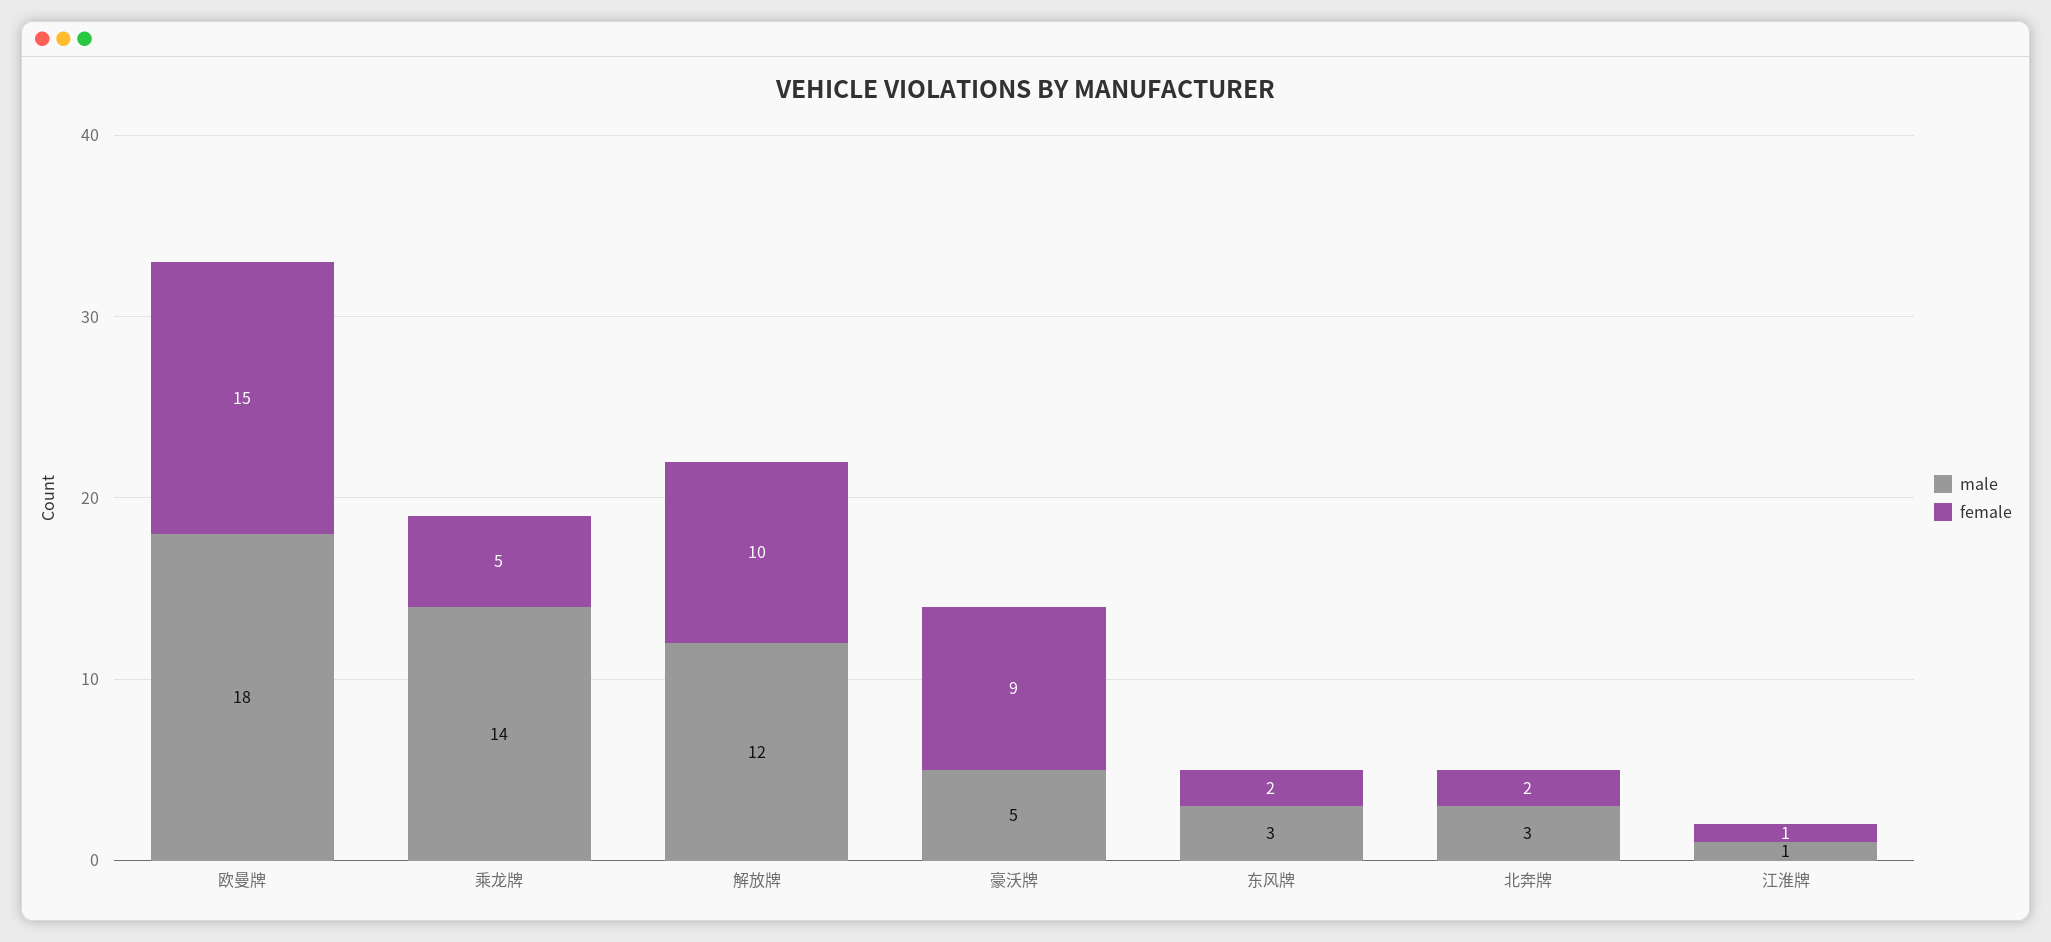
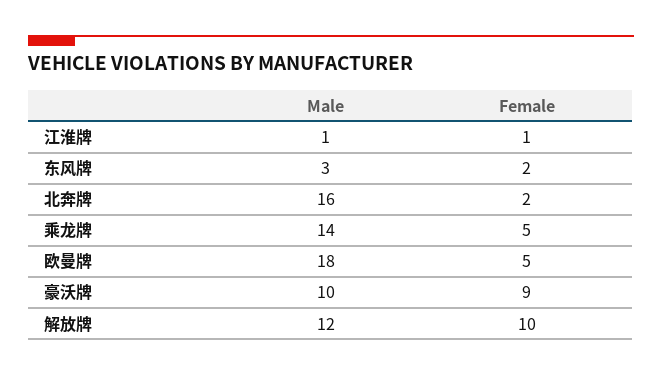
  {
    "male": {
      "欧曼牌": 18,
      "乘龙牌": 14,
      "解放牌": 12,
-     "豪沃牌": 5,
+     "豪沃牌": 10,
      "东风牌": 3,
-     "北奔牌": 3,
+     "北奔牌": 16,
      "江淮牌": 1
    },
    "female": {
-     "欧曼牌": 15,
+     "欧曼牌": 5,
      "乘龙牌": 5,
      "解放牌": 10,
      "豪沃牌": 9,
      "东风牌": 2,
      "北奔牌": 2,
      "江淮牌": 1
    }
  }

